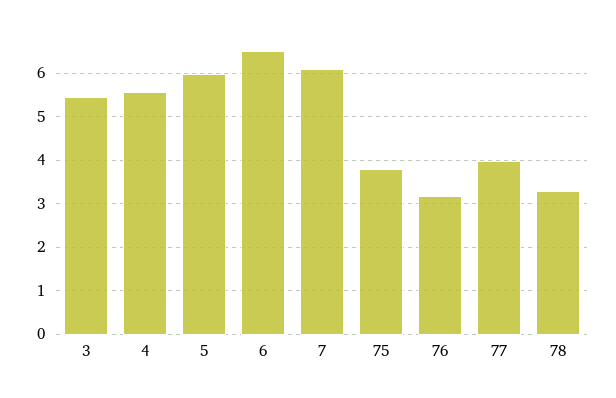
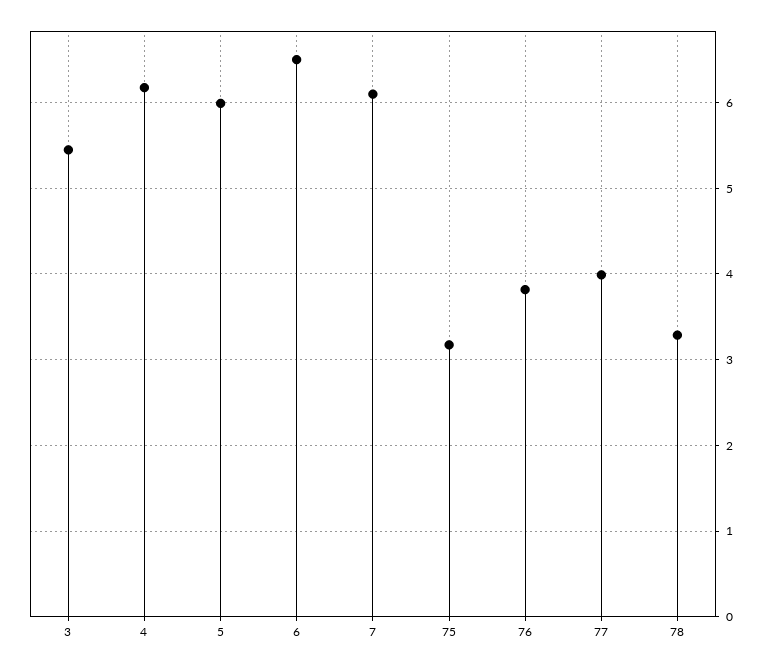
  {
    "3": 5.4,
-   "4": 5.6,
+   "4": 6.2,
    "5": 6,
    "6": 6.5,
    "7": 6.1,
-   "75": 3.8,
+   "75": 3.2,
-   "76": 3.2,
+   "76": 3.8,
    "77": 4,
    "78": 3.3
  }

